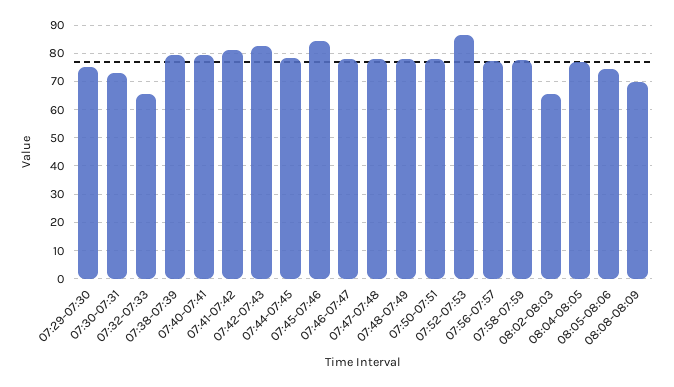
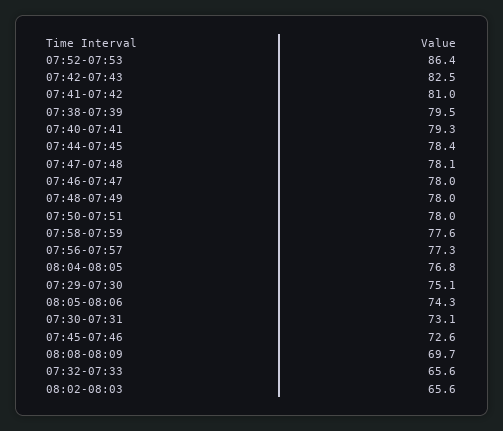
  {
    "07:29-07:30": 75.1,
    "07:30-07:31": 73.1,
    "07:32-07:33": 65.6,
    "07:38-07:39": 79.5,
    "07:40-07:41": 79.3,
    "07:41-07:42": 81,
    "07:42-07:43": 82.5,
    "07:44-07:45": 78.4,
-   "07:45-07:46": 85,
+   "07:45-07:46": 72.6,
    "07:46-07:47": 78,
    "07:47-07:48": 78.1,
    "07:48-07:49": 78,
    "07:50-07:51": 78,
    "07:52-07:53": 86.4,
    "07:56-07:57": 77.3,
    "07:58-07:59": 77.6,
    "08:02-08:03": 65.6,
    "08:04-08:05": 76.8,
    "08:05-08:06": 74.3,
    "08:08-08:09": 69.7
  }

